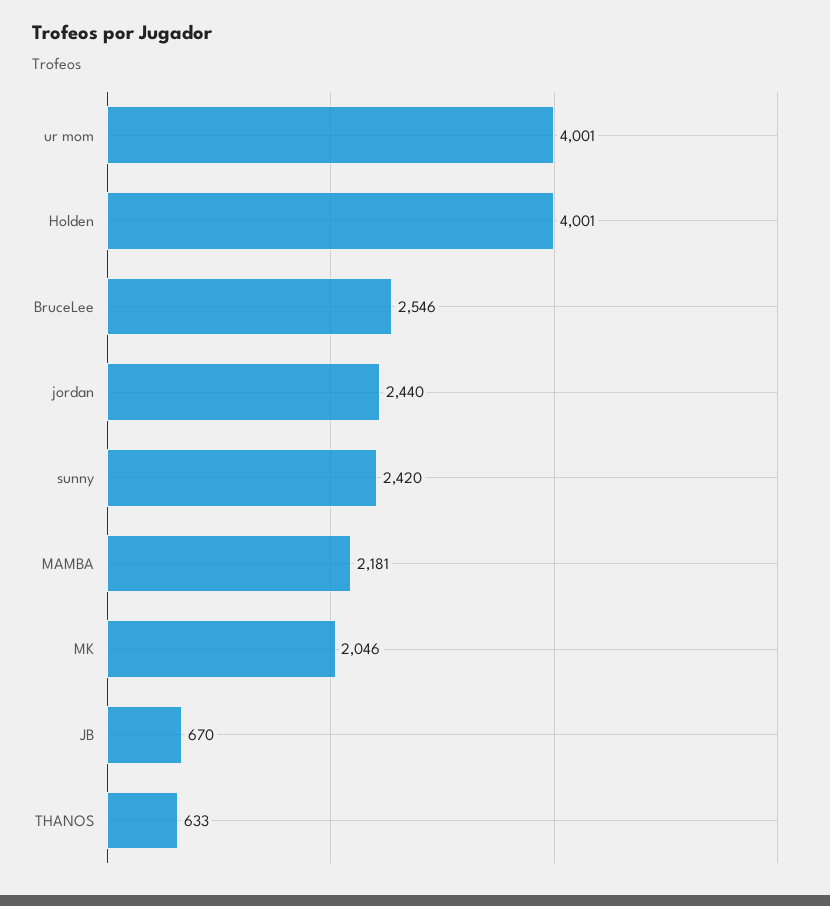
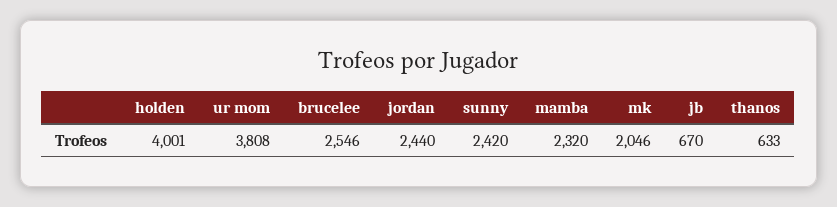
  {
-   "ur mom": 4001,
+   "ur mom": 3808,
    "Holden": 4001,
    "BruceLee": 2546,
    "jordan": 2440,
    "sunny": 2420,
-   "MAMBA": 2181,
+   "MAMBA": 2320,
    "MK": 2046,
    "JB": 670,
    "THANOS": 633
  }

